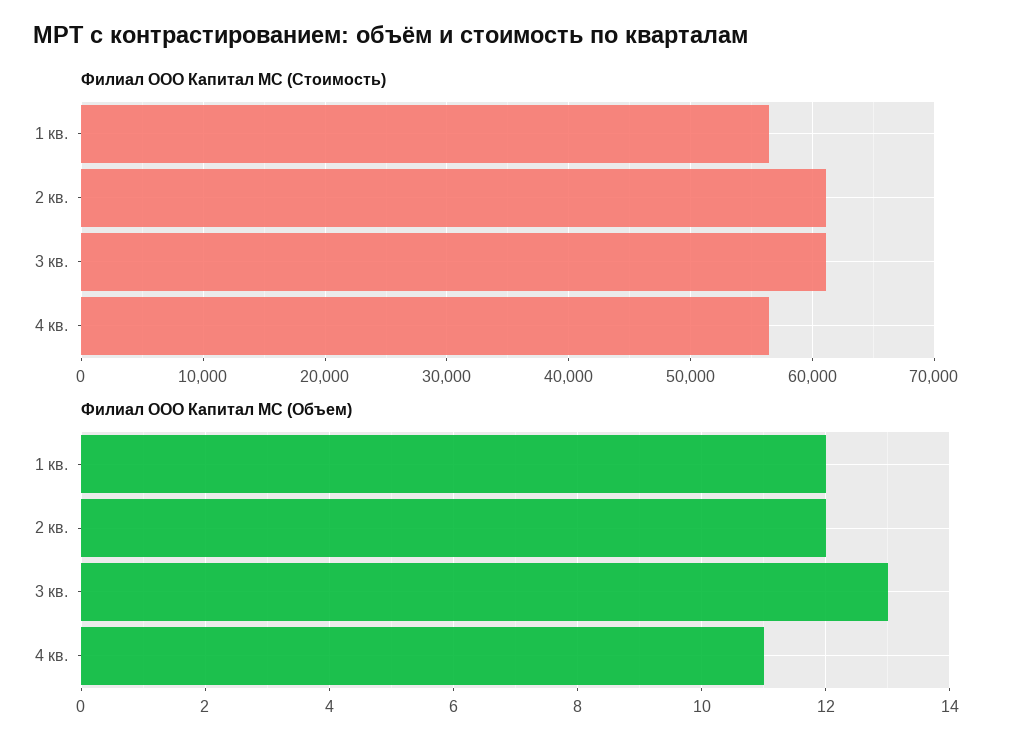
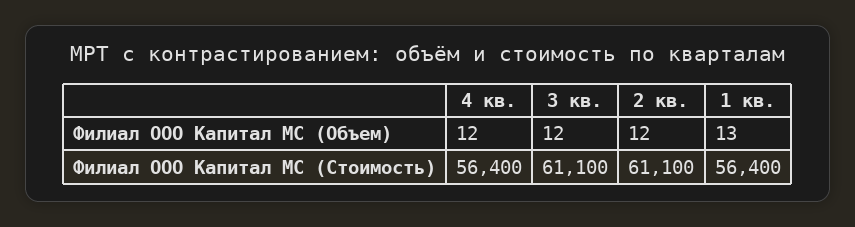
  {
    "Филиал ООО Капитал МС (Стоимость)": {
      "1 кв.": 56400,
      "2 кв.": 61100,
      "3 кв.": 61100,
      "4 кв.": 56400
    },
    "Филиал ООО Капитал МС (Объем)": {
-     "1 кв.": 12,
+     "1 кв.": 13,
      "2 кв.": 12,
-     "3 кв.": 13,
+     "3 кв.": 12,
-     "4 кв.": 11
+     "4 кв.": 12
    }
  }

